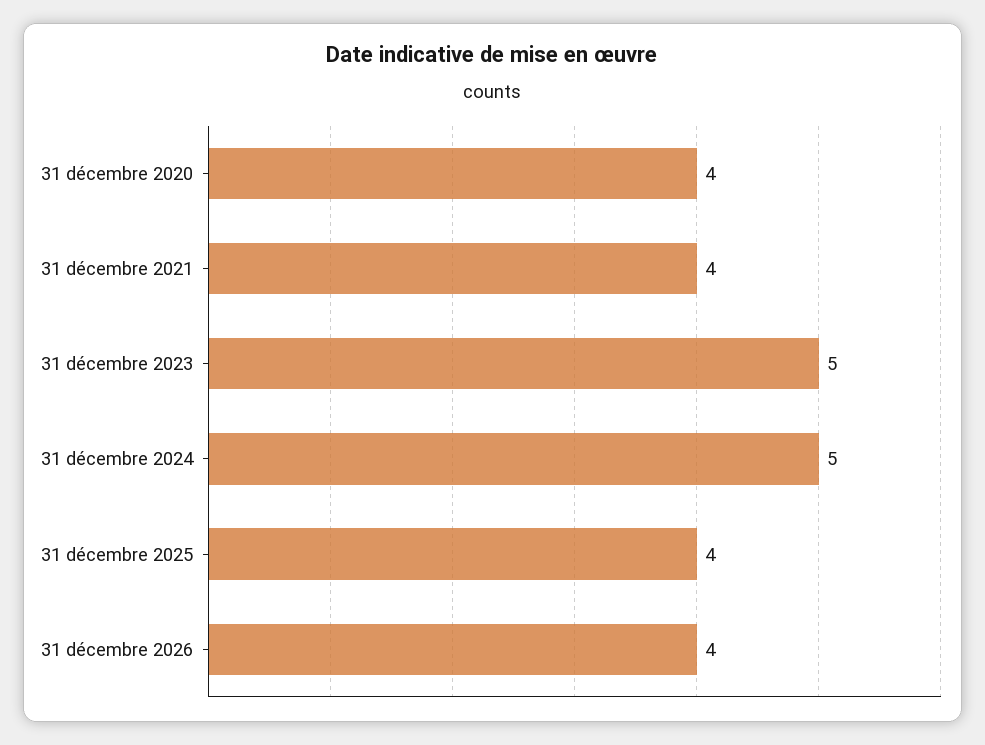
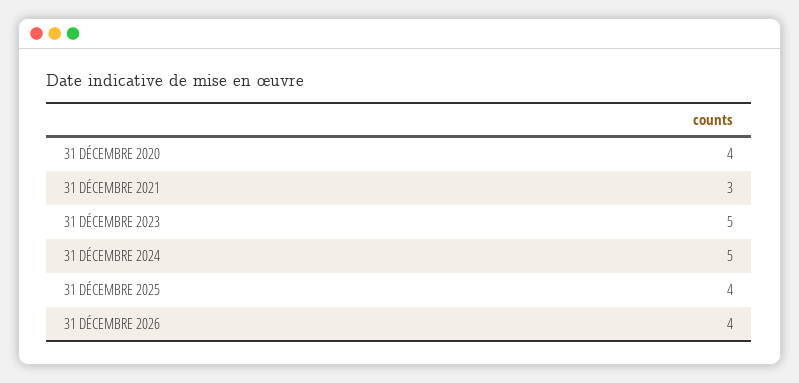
  {
    "31 décembre 2020": 4,
-   "31 décembre 2021": 4,
+   "31 décembre 2021": 3,
    "31 décembre 2023": 5,
    "31 décembre 2024": 5,
    "31 décembre 2025": 4,
    "31 décembre 2026": 4
  }

